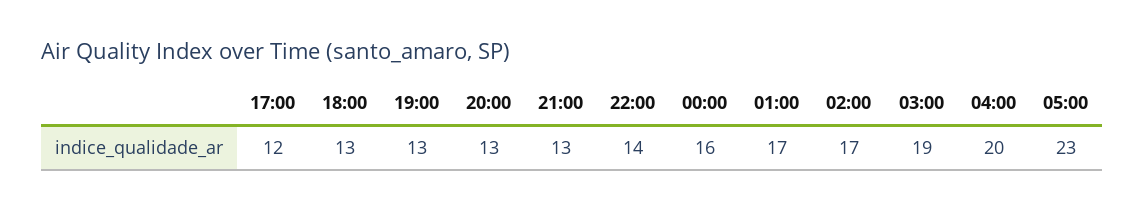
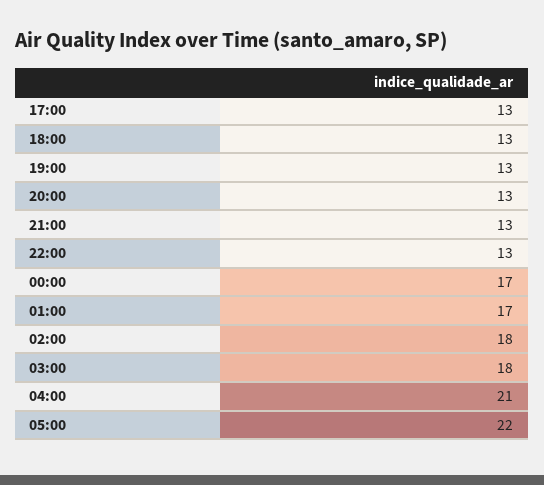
  {
-   "17:00": 12,
+   "17:00": 13,
    "18:00": 13,
    "19:00": 13,
    "20:00": 13,
    "21:00": 13,
-   "22:00": 14,
+   "22:00": 13,
-   "00:00": 16,
+   "00:00": 17,
    "01:00": 17,
-   "02:00": 17,
+   "02:00": 18,
-   "03:00": 19,
+   "03:00": 18,
-   "04:00": 20,
+   "04:00": 21,
-   "05:00": 23
+   "05:00": 22
  }

